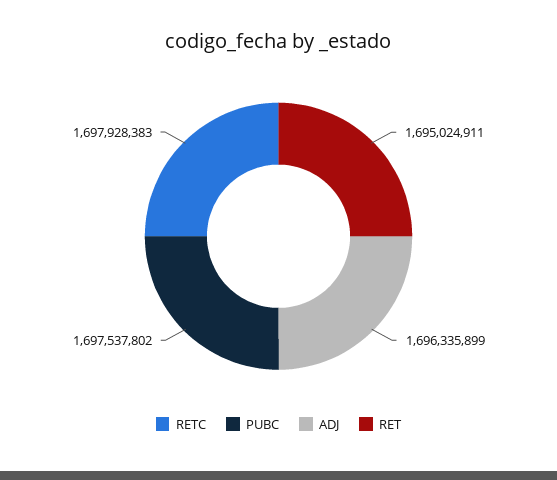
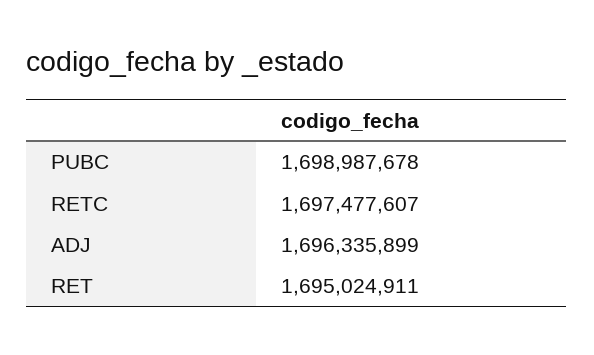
  {
-   "RETC": 1697928383,
+   "RETC": 1697477607,
-   "PUBC": 1697537802,
+   "PUBC": 1698987678,
    "ADJ": 1696335899,
    "RET": 1695024911
  }

